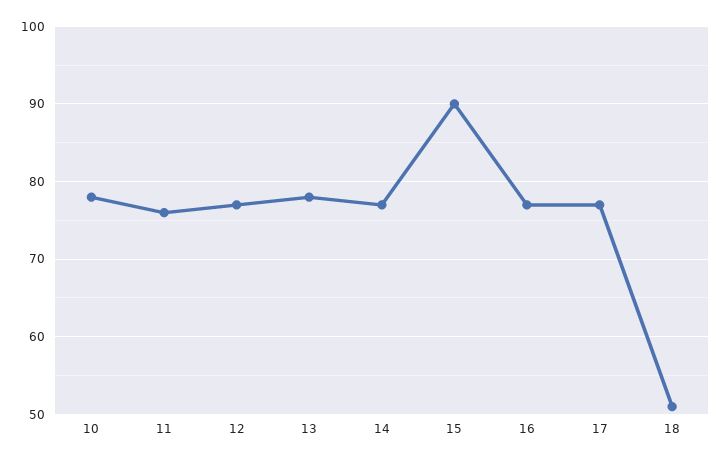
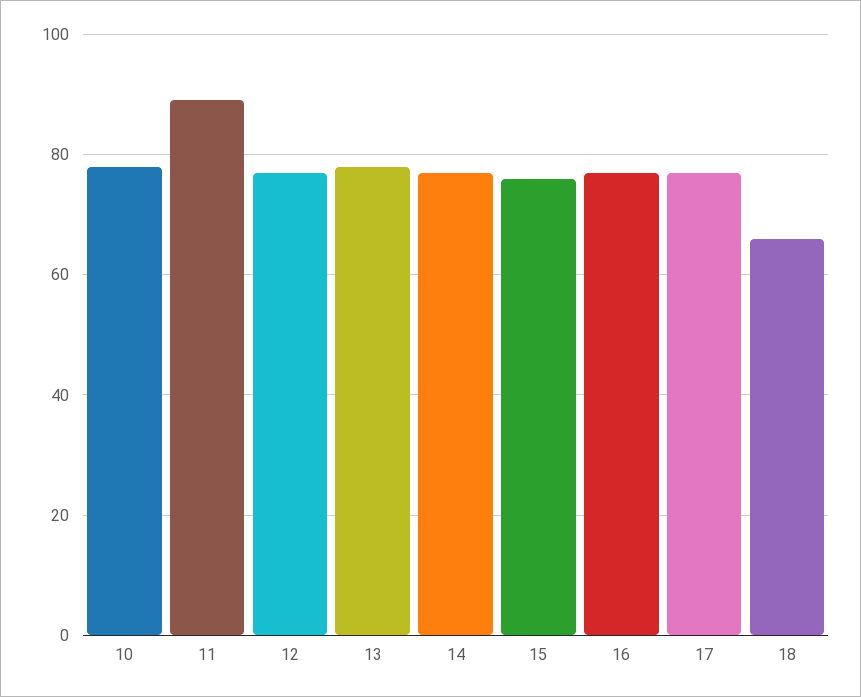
  {
    "10": 78,
-   "11": 76,
+   "11": 90,
    "12": 77,
    "13": 78,
    "14": 77,
-   "15": 90,
+   "15": 75,
    "16": 77,
    "17": 77,
-   "18": 51
+   "18": 65
  }

